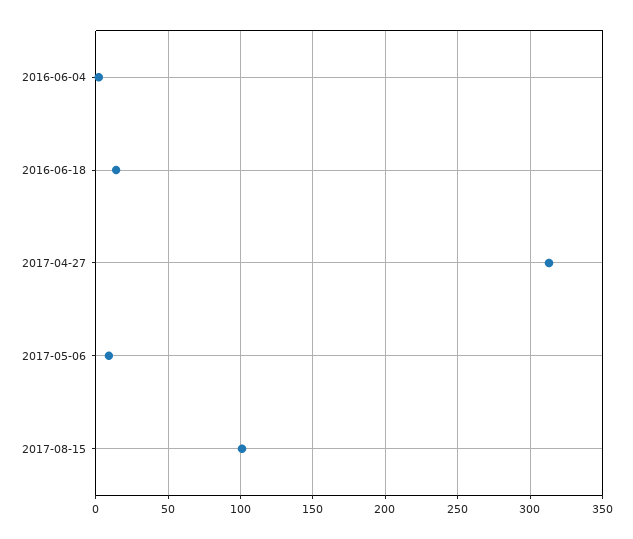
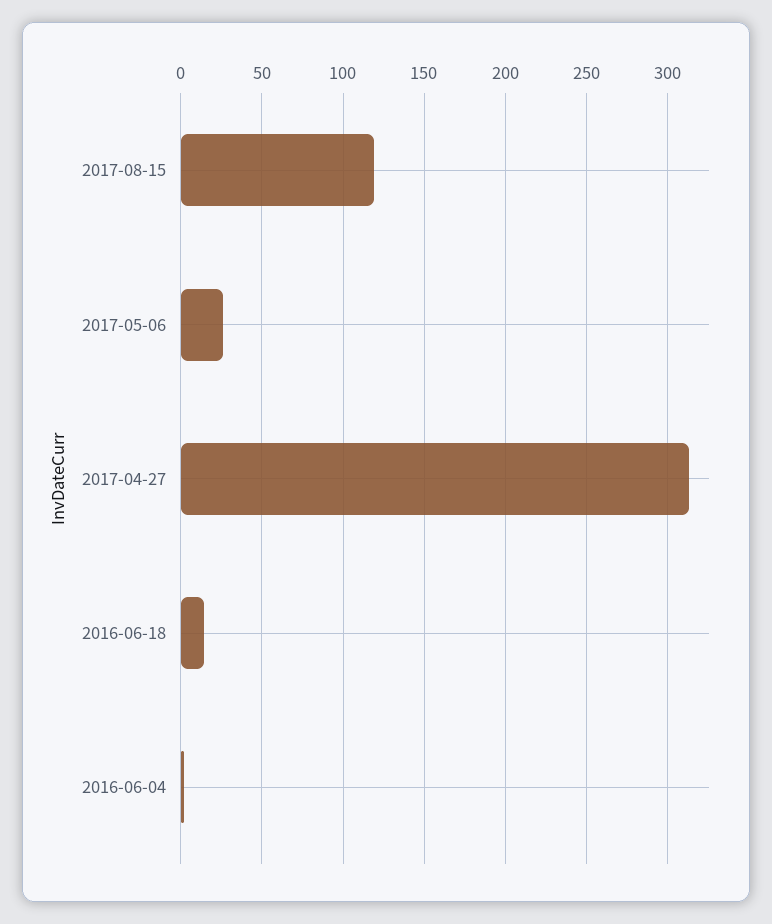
  {
    "2016-06-04": 0,
    "2016-06-18": 15,
    "2017-04-27": 315,
-   "2017-05-06": 10,
+   "2017-05-06": 25,
-   "2017-08-15": 100
+   "2017-08-15": 120
  }

